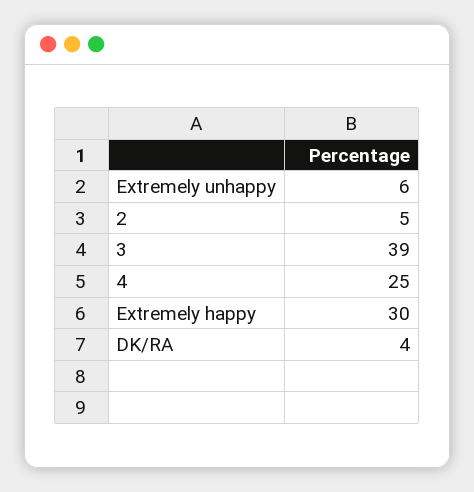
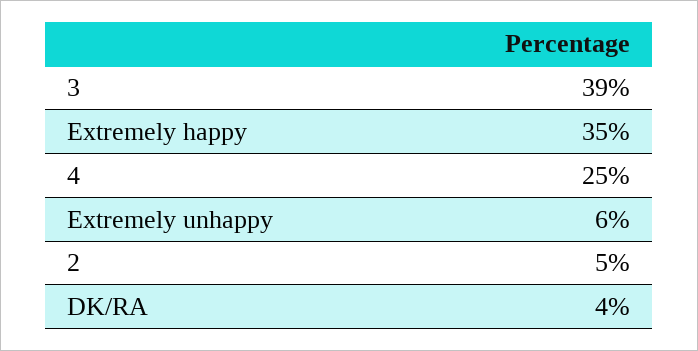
  {
    "Extremely unhappy": 6,
    "2": 5,
    "3": 39,
    "4": 25,
-   "Extremely happy": 30,
+   "Extremely happy": 35,
    "DK/RA": 4
  }

